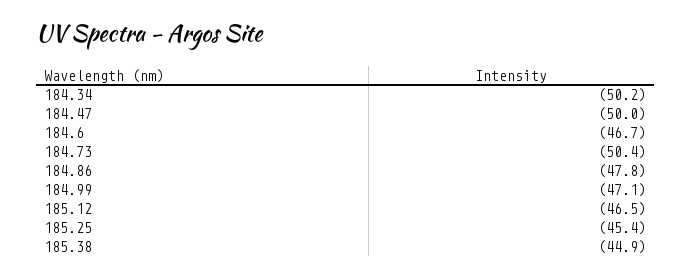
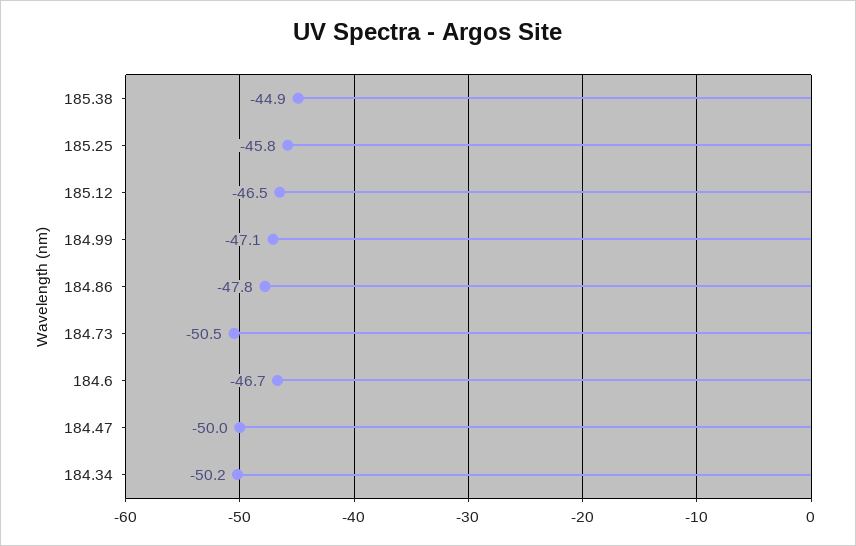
  {
    "184.34": -50.2,
    "184.47": -50,
    "184.6": -46.7,
-   "184.73": -50.4,
+   "184.73": -50.5,
    "184.86": -47.8,
    "184.99": -47.1,
    "185.12": -46.5,
-   "185.25": -45.4,
+   "185.25": -45.8,
    "185.38": -44.9
  }

